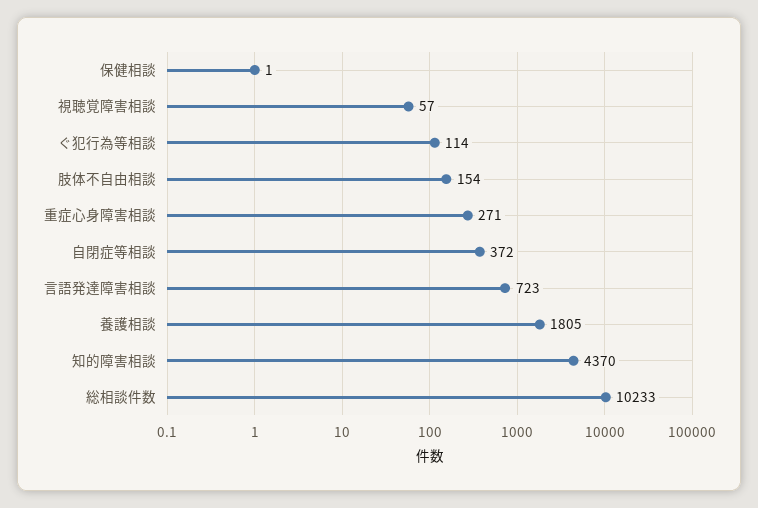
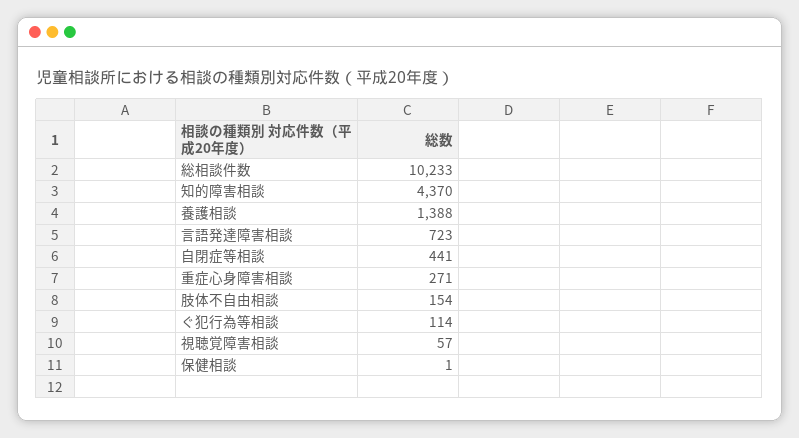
  {
    "保健相談": 1,
    "視聴覚障害相談": 57,
    "ぐ犯行為等相談": 114,
    "肢体不自由相談": 154,
    "重症心身障害相談": 271,
-   "自閉症等相談": 372,
+   "自閉症等相談": 441,
    "言語発達障害相談": 723,
-   "養護相談": 1805,
+   "養護相談": 1388,
    "知的障害相談": 4370,
    "総相談件数": 10233
  }

